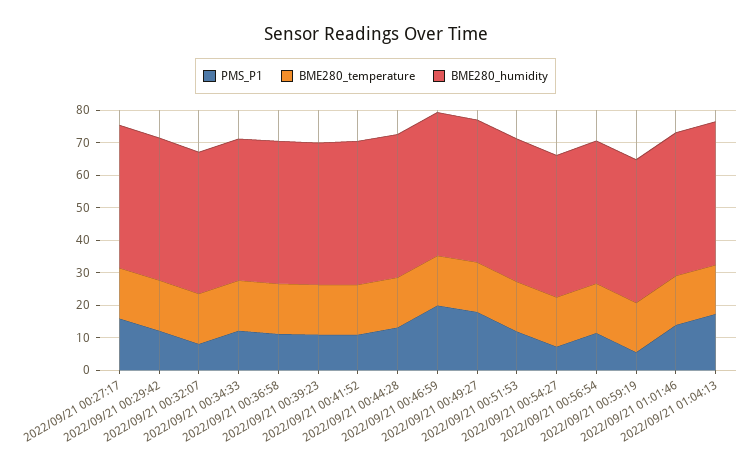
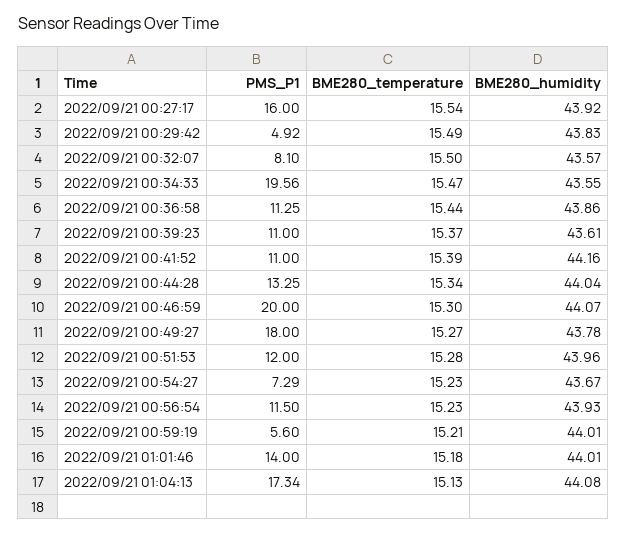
  {
    "PMS_P1": {
      "2022/09/21 00:27:17": 16,
-     "2022/09/21 00:29:42": 12.5,
+     "2022/09/21 00:29:42": 4.92,
      "2022/09/21 00:32:07": 8.1,
-     "2022/09/21 00:34:33": 12.5,
+     "2022/09/21 00:34:33": 19.56,
      "2022/09/21 00:36:58": 11.25,
      "2022/09/21 00:39:23": 11,
      "2022/09/21 00:41:52": 11,
      "2022/09/21 00:44:28": 13.25,
      "2022/09/21 00:46:59": 20,
      "2022/09/21 00:49:27": 18,
      "2022/09/21 00:51:53": 12,
      "2022/09/21 00:54:27": 7.29,
      "2022/09/21 00:56:54": 11.5,
      "2022/09/21 00:59:19": 5.6,
      "2022/09/21 01:01:46": 14,
      "2022/09/21 01:04:13": 17.34
    },
    "BME280_temperature": {
      "2022/09/21 00:27:17": 15.54,
      "2022/09/21 00:29:42": 15.49,
      "2022/09/21 00:32:07": 15.5,
      "2022/09/21 00:34:33": 15.47,
      "2022/09/21 00:36:58": 15.44,
      "2022/09/21 00:39:23": 15.37,
      "2022/09/21 00:41:52": 15.39,
      "2022/09/21 00:44:28": 15.34,
      "2022/09/21 00:46:59": 15.3,
      "2022/09/21 00:49:27": 15.27,
      "2022/09/21 00:51:53": 15.28,
      "2022/09/21 00:54:27": 15.23,
      "2022/09/21 00:56:54": 15.23,
      "2022/09/21 00:59:19": 15.21,
      "2022/09/21 01:01:46": 15.18,
      "2022/09/21 01:04:13": 15.13
    },
    "BME280_humidity": {
      "2022/09/21 00:27:17": 43.92,
      "2022/09/21 00:29:42": 43.83,
      "2022/09/21 00:32:07": 43.57,
      "2022/09/21 00:34:33": 43.55,
      "2022/09/21 00:36:58": 43.86,
      "2022/09/21 00:39:23": 43.61,
      "2022/09/21 00:41:52": 44.16,
      "2022/09/21 00:44:28": 44.04,
      "2022/09/21 00:46:59": 44.07,
      "2022/09/21 00:49:27": 43.78,
      "2022/09/21 00:51:53": 43.96,
      "2022/09/21 00:54:27": 43.67,
      "2022/09/21 00:56:54": 43.93,
      "2022/09/21 00:59:19": 44.01,
      "2022/09/21 01:01:46": 44.01,
      "2022/09/21 01:04:13": 44.08
    }
  }

